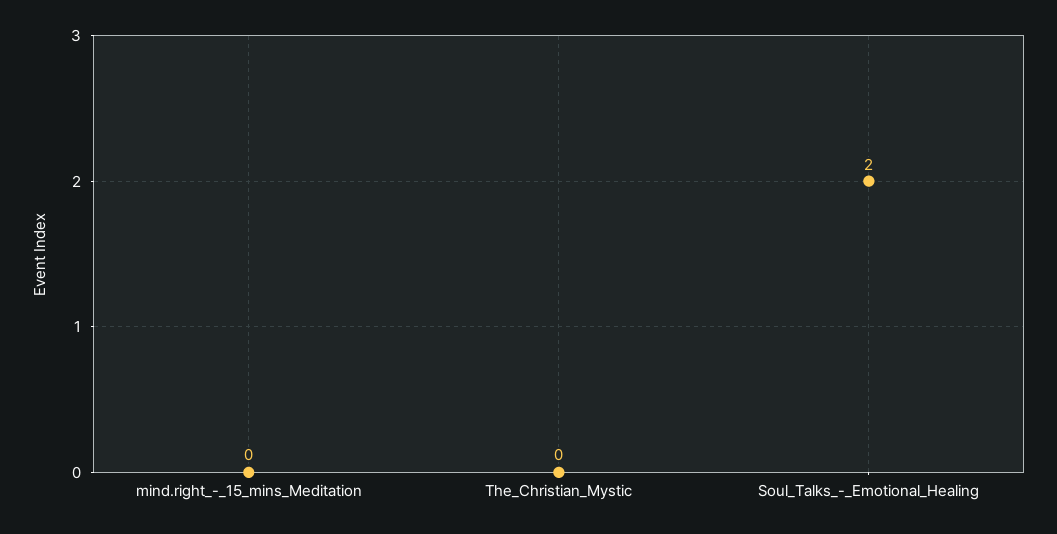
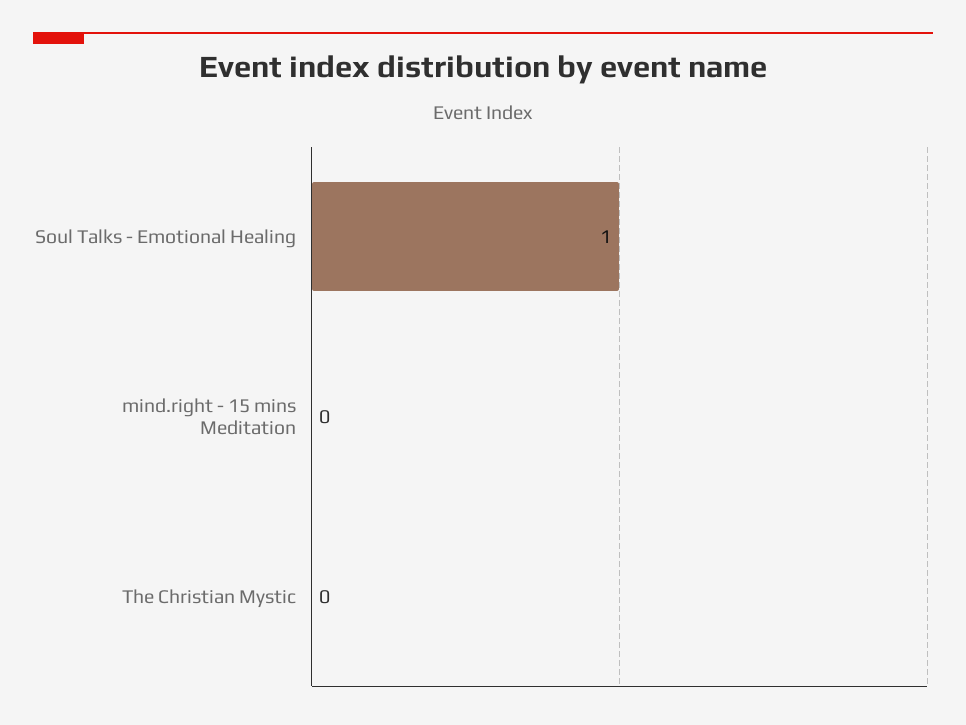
  {
    "mind.right_-_15_mins_Meditation": 0,
    "The_Christian_Mystic": 0,
-   "Soul_Talks_-_Emotional_Healing": 2
+   "Soul_Talks_-_Emotional_Healing": 1
  }

